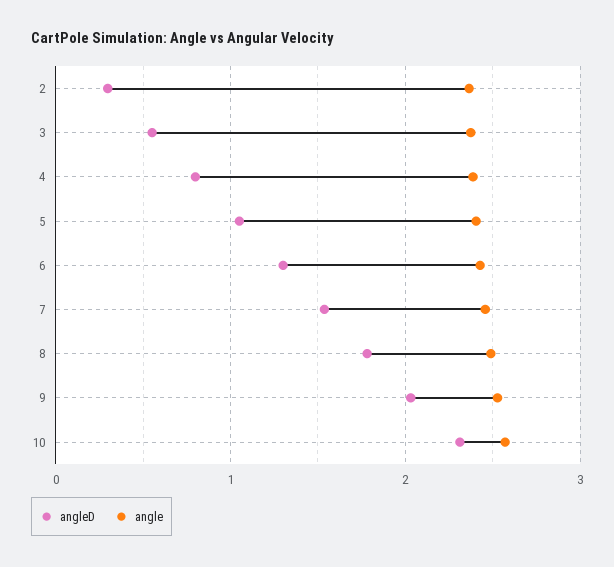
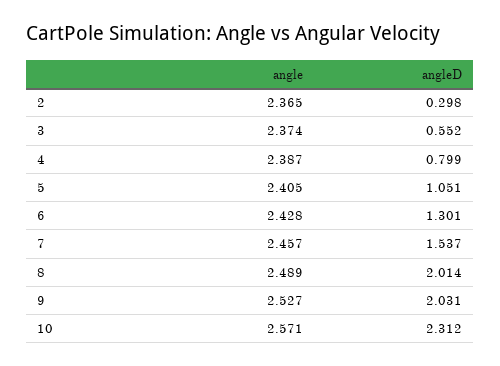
  {
    "angleD": {
      "2": 0.298,
      "3": 0.552,
      "4": 0.799,
      "5": 1.051,
      "6": 1.301,
      "7": 1.537,
-     "8": 1.8,
+     "8": 2.014,
      "9": 2.031,
      "10": 2.312
    },
    "angle": {
      "2": 2.365,
      "3": 2.374,
      "4": 2.387,
      "5": 2.405,
      "6": 2.428,
      "7": 2.457,
      "8": 2.489,
      "9": 2.527,
      "10": 2.571
    }
  }

